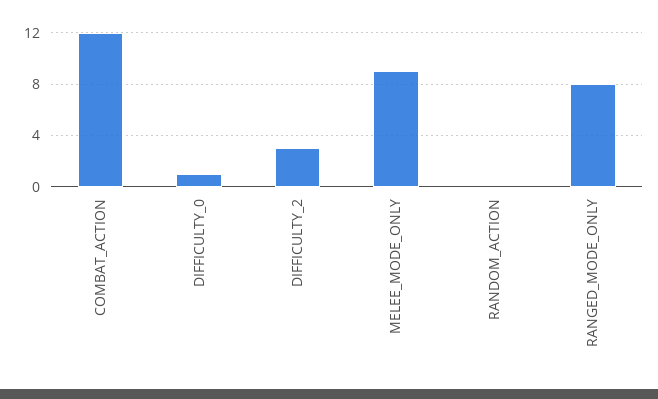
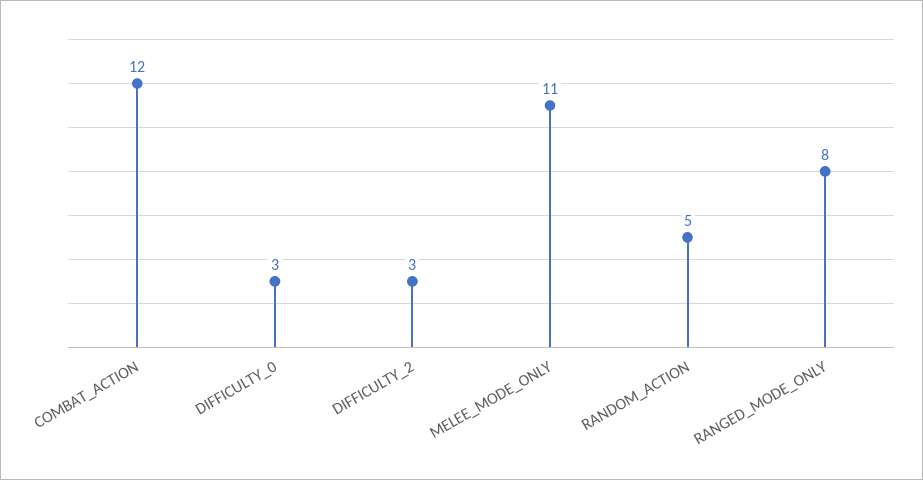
  {
    "COMBAT_ACTION": 12,
-   "DIFFICULTY_0": 1,
+   "DIFFICULTY_0": 3,
    "DIFFICULTY_2": 3,
-   "MELEE_MODE_ONLY": 9,
+   "MELEE_MODE_ONLY": 11,
-   "RANDOM_ACTION": 0,
+   "RANDOM_ACTION": 5,
    "RANGED_MODE_ONLY": 8
  }

